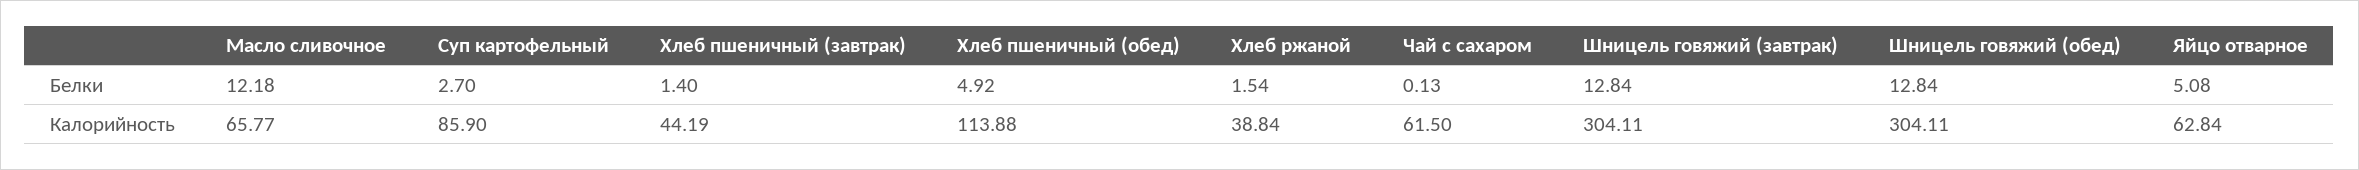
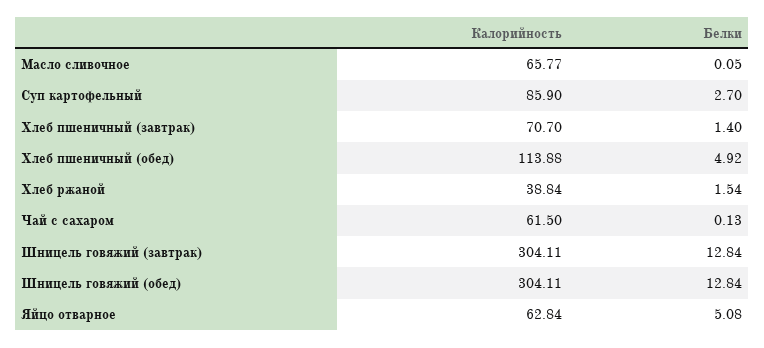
  {
    "Масло сливочное": {
-     "Белки": 12.18,
+     "Белки": 0.05,
      "Калорийность": 65.77
    },
    "Суп картофельный": {
      "Белки": 2.7,
      "Калорийность": 85.9
    },
    "Хлеб пшеничный (завтрак)": {
      "Белки": 1.4,
-     "Калорийность": 44.19
+     "Калорийность": 70.7
    },
    "Хлеб пшеничный (обед)": {
      "Белки": 4.92,
      "Калорийность": 113.88
    },
    "Хлеб ржаной": {
      "Белки": 1.54,
      "Калорийность": 38.84
    },
    "Чай с сахаром": {
      "Белки": 0.13,
      "Калорийность": 61.5
    },
    "Шницель говяжий (завтрак)": {
      "Белки": 12.84,
      "Калорийность": 304.11
    },
    "Шницель говяжий (обед)": {
      "Белки": 12.84,
      "Калорийность": 304.11
    },
    "Яйцо отварное": {
      "Белки": 5.08,
      "Калорийность": 62.84
    }
  }

